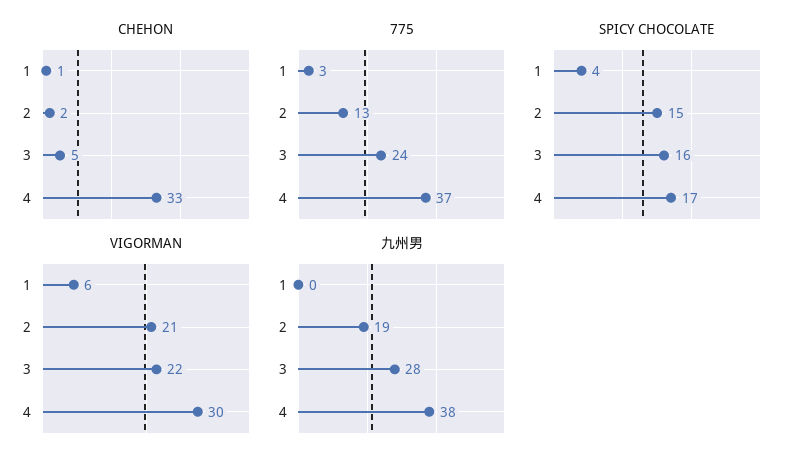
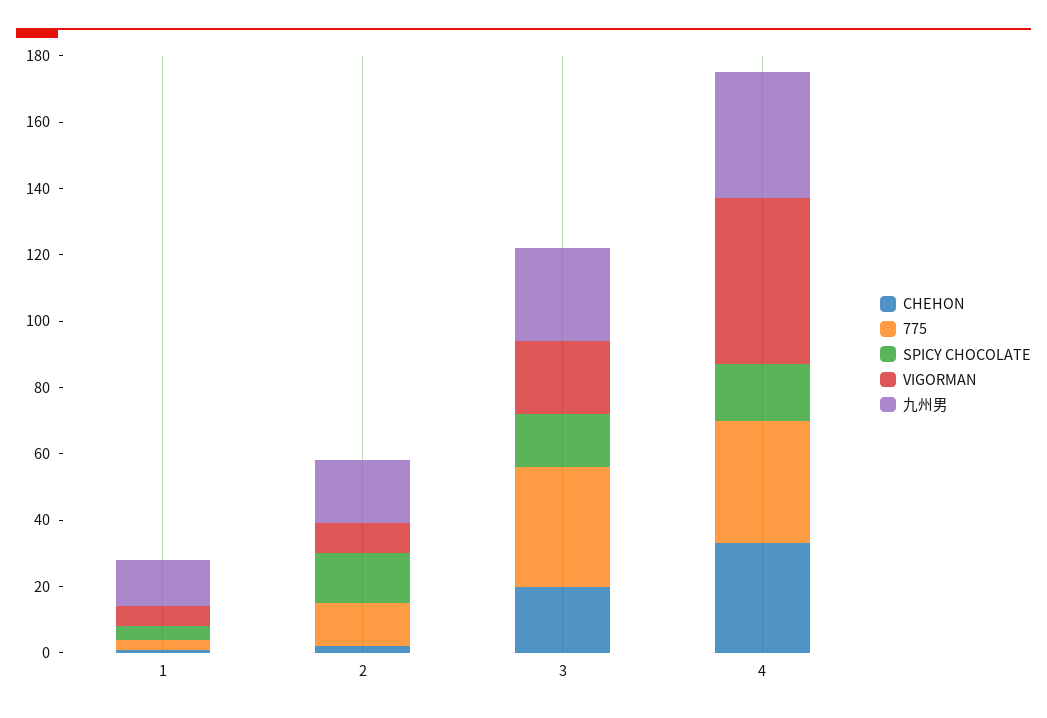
  {
    "CHEHON": {
      "1": 1,
      "2": 2,
-     "3": 5,
+     "3": 20,
      "4": 33
    },
    "775": {
      "1": 3,
      "2": 13,
-     "3": 24,
+     "3": 35,
      "4": 37
    },
    "SPICY CHOCOLATE": {
      "1": 4,
      "2": 15,
      "3": 16,
      "4": 17
    },
    "VIGORMAN": {
      "1": 6,
-     "2": 21,
+     "2": 10,
      "3": 22,
-     "4": 30
+     "4": 50
    },
    "九州男": {
-     "1": 0,
+     "1": 15,
      "2": 19,
      "3": 28,
      "4": 38
    }
  }

